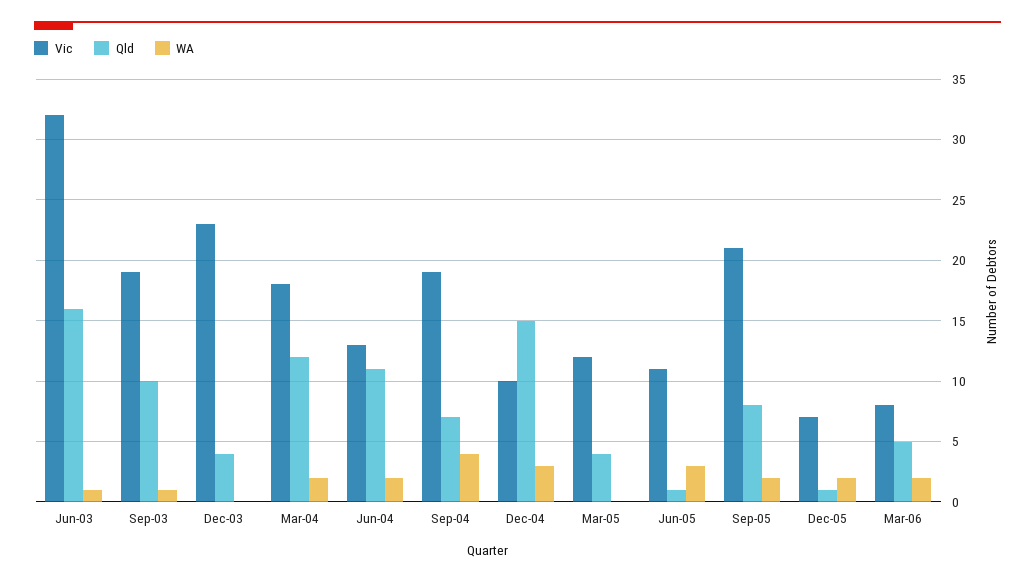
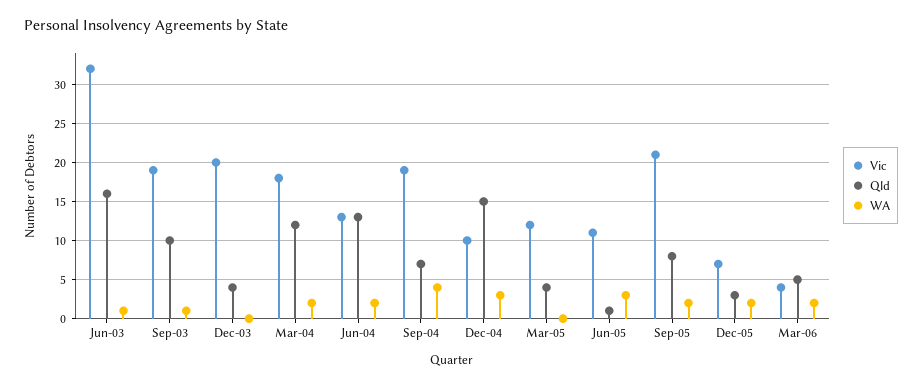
  {
    "Vic": {
      "Jun-03": 32,
      "Sep-03": 19,
-     "Dec-03": 23,
+     "Dec-03": 20,
      "Mar-04": 18,
      "Jun-04": 13,
      "Sep-04": 19,
      "Dec-04": 10,
      "Mar-05": 12,
      "Jun-05": 11,
      "Sep-05": 21,
      "Dec-05": 7,
-     "Mar-06": 8
+     "Mar-06": 4
    },
    "Qld": {
      "Jun-03": 16,
      "Sep-03": 10,
      "Dec-03": 4,
      "Mar-04": 12,
-     "Jun-04": 11,
+     "Jun-04": 13,
      "Sep-04": 7,
      "Dec-04": 15,
      "Mar-05": 4,
      "Jun-05": 1,
      "Sep-05": 8,
-     "Dec-05": 1,
+     "Dec-05": 3,
      "Mar-06": 5
    },
    "WA": {
      "Jun-03": 1,
      "Sep-03": 1,
      "Dec-03": 0,
      "Mar-04": 2,
      "Jun-04": 2,
      "Sep-04": 4,
      "Dec-04": 3,
      "Mar-05": 0,
      "Jun-05": 3,
      "Sep-05": 2,
      "Dec-05": 2,
      "Mar-06": 2
    }
  }

